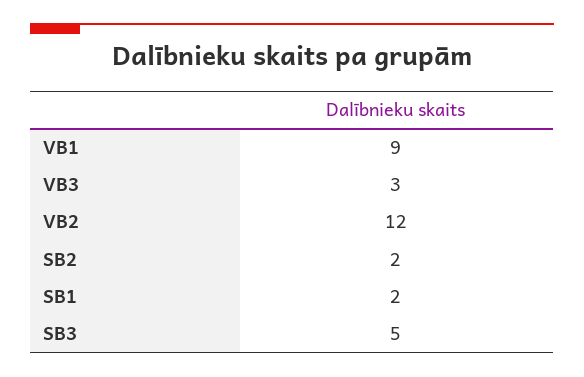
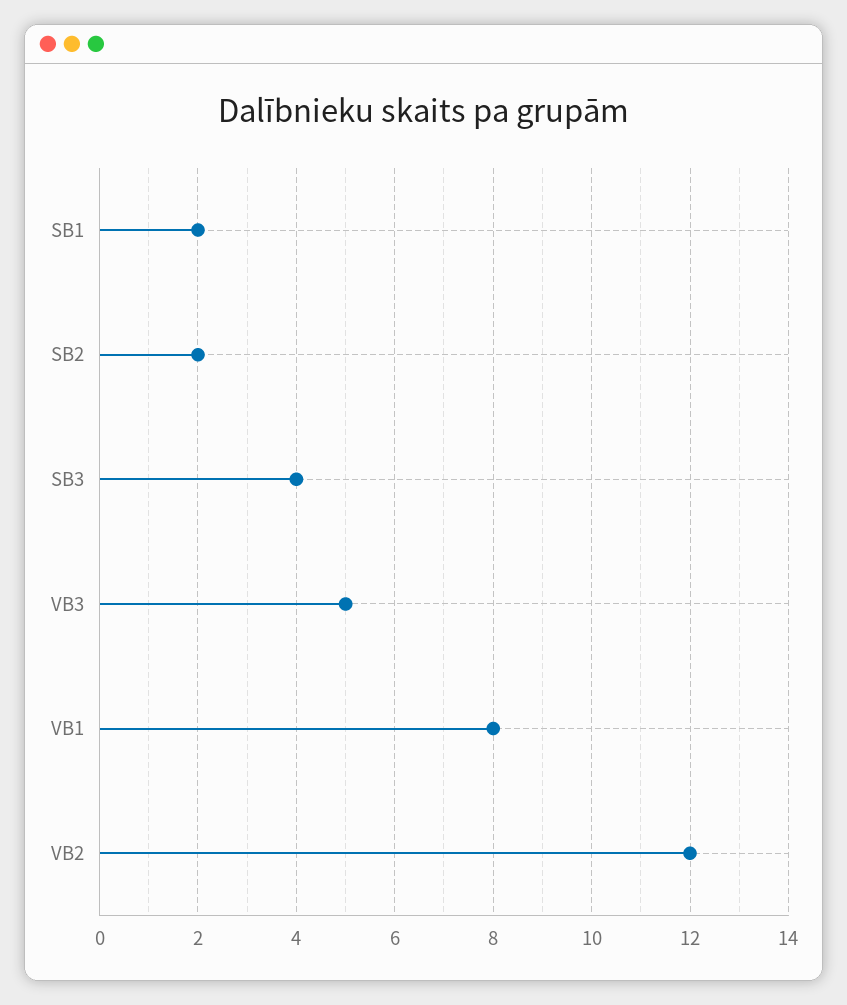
  {
-   "VB1": 9,
+   "VB1": 8,
-   "VB3": 3,
+   "VB3": 5,
    "VB2": 12,
    "SB2": 2,
    "SB1": 2,
-   "SB3": 5
+   "SB3": 4
  }

